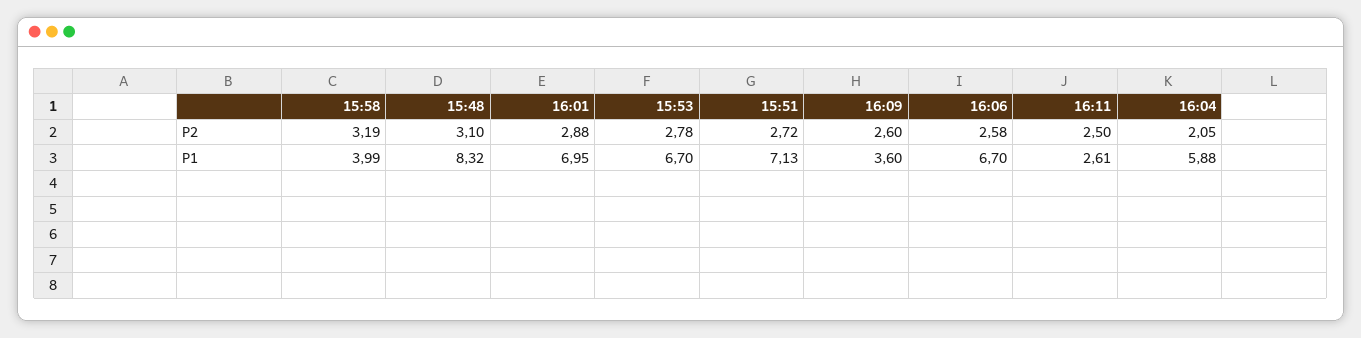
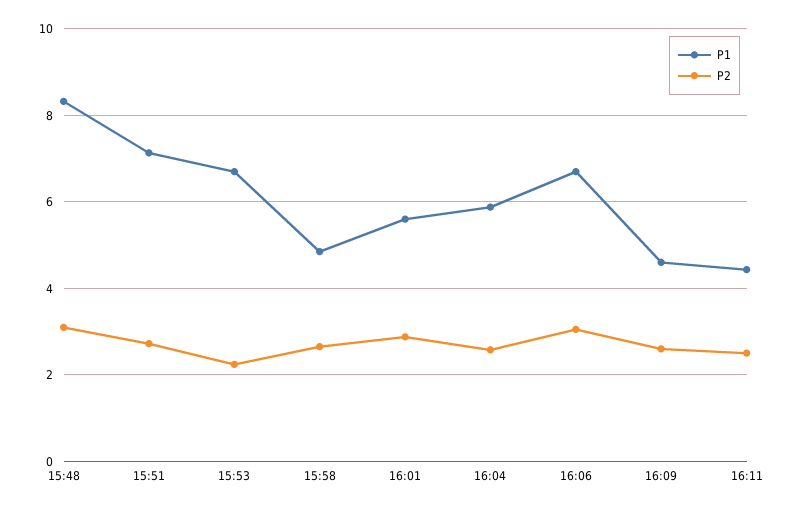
  {
    "P2": {
-     "15:58": 3.19,
+     "15:58": 2.6,
      "15:48": 3.1,
      "16:01": 2.88,
-     "15:53": 2.78,
+     "15:53": 2.2,
      "15:51": 2.72,
      "16:09": 2.6,
-     "16:06": 2.58,
+     "16:06": 3,
      "16:11": 2.5,
-     "16:04": 2.05
+     "16:04": 2.6
    },
    "P1": {
-     "15:58": 3.99,
+     "15:58": 4.8,
      "15:48": 8.32,
-     "16:01": 6.95,
+     "16:01": 5.6,
      "15:53": 6.7,
      "15:51": 7.13,
-     "16:09": 3.6,
+     "16:09": 4.6,
      "16:06": 6.7,
-     "16:11": 2.61,
+     "16:11": 4.4,
      "16:04": 5.88
    }
  }

